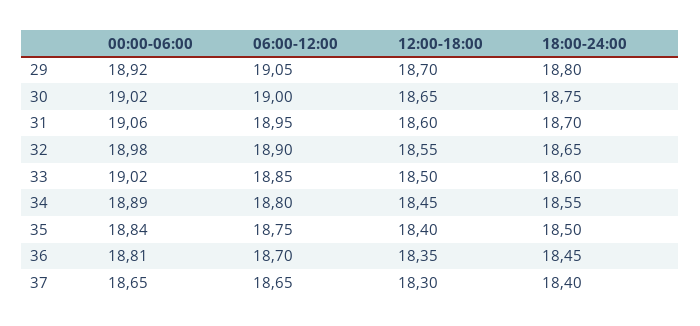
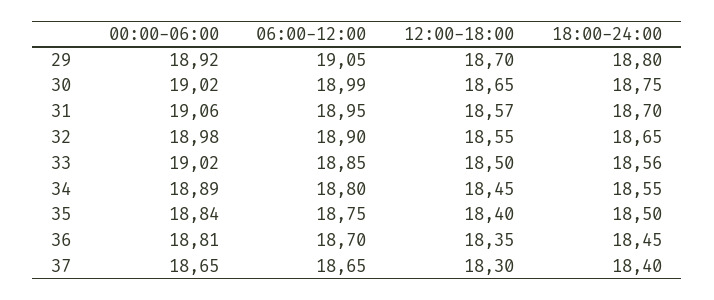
  {
    "00:00-06:00": {
      "29": 18.92,
      "30": 19.02,
      "31": 19.06,
      "32": 18.98,
      "33": 19.02,
      "34": 18.89,
      "35": 18.84,
      "36": 18.81,
      "37": 18.65
    },
    "06:00-12:00": {
      "29": 19.05,
-     "30": 19,
+     "30": 18.99,
      "31": 18.95,
      "32": 18.9,
      "33": 18.85,
      "34": 18.8,
      "35": 18.75,
      "36": 18.7,
      "37": 18.65
    },
    "12:00-18:00": {
      "29": 18.7,
      "30": 18.65,
-     "31": 18.6,
+     "31": 18.57,
      "32": 18.55,
      "33": 18.5,
      "34": 18.45,
      "35": 18.4,
      "36": 18.35,
      "37": 18.3
    },
    "18:00-24:00": {
      "29": 18.8,
      "30": 18.75,
      "31": 18.7,
      "32": 18.65,
-     "33": 18.6,
+     "33": 18.56,
      "34": 18.55,
      "35": 18.5,
      "36": 18.45,
      "37": 18.4
    }
  }

